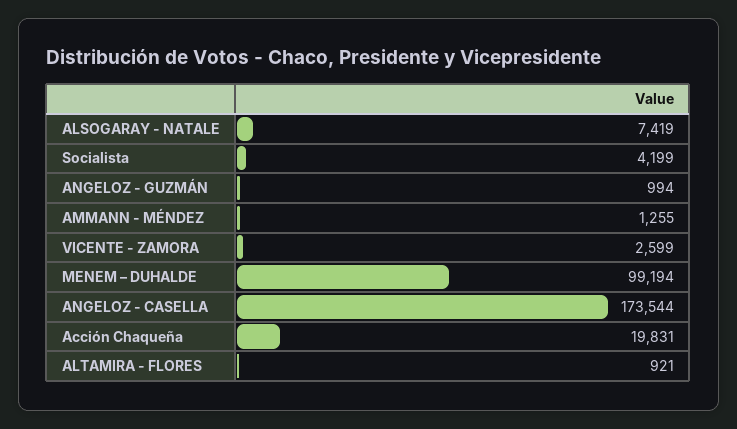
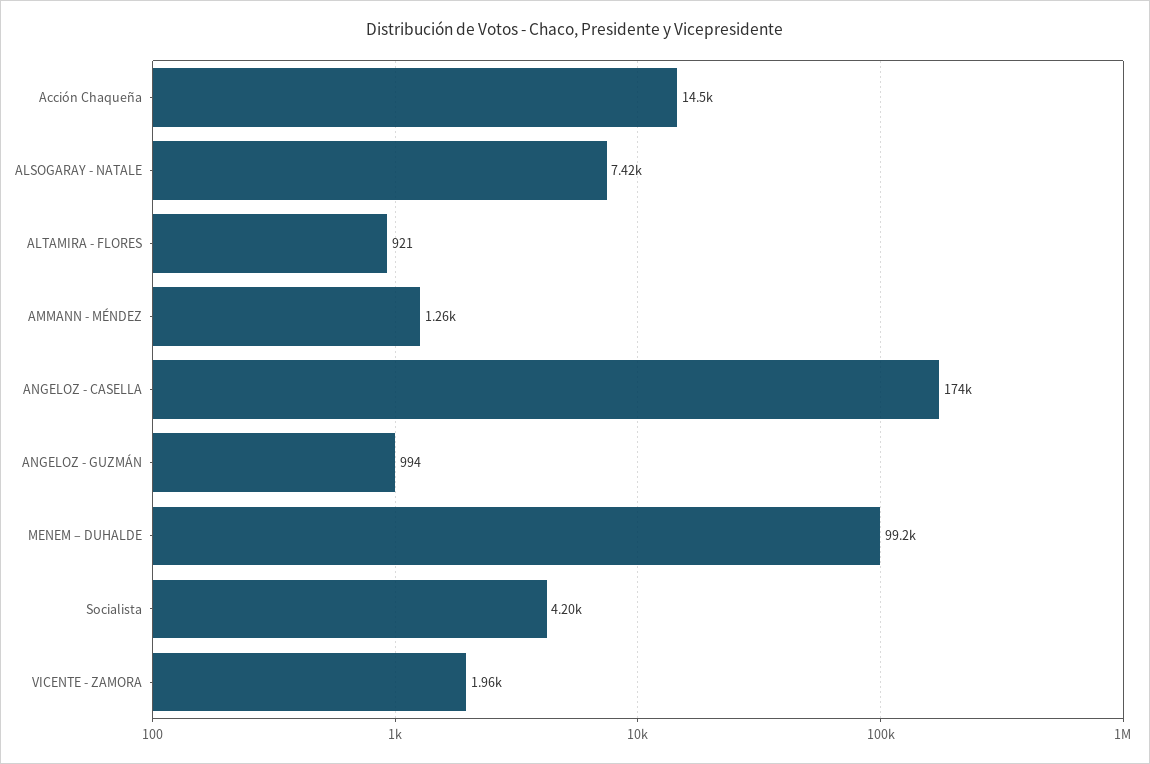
  {
    "ALSOGARAY - NATALE": 7419,
    "Socialista": 4199,
    "ANGELOZ - GUZMÁN": 994,
    "AMMANN - MÉNDEZ": 1255,
-   "VICENTE - ZAMORA": 2599,
+   "VICENTE - ZAMORA": 1960,
    "MENEM – DUHALDE": 99194,
    "ANGELOZ - CASELLA": 173544,
-   "Acción Chaqueña": 19831,
+   "Acción Chaqueña": 14500,
    "ALTAMIRA - FLORES": 921
  }

